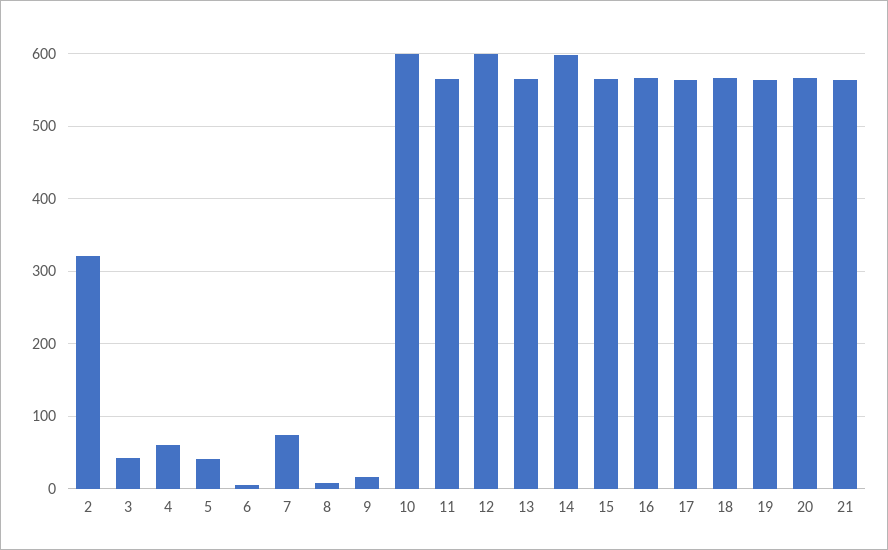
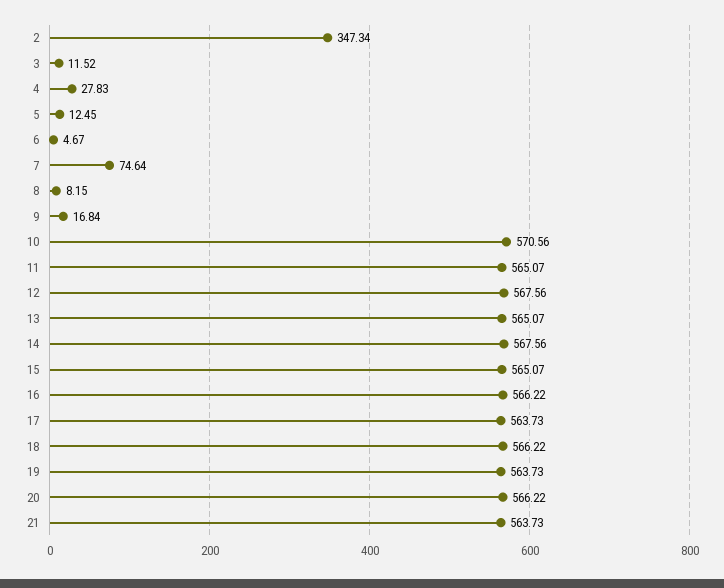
  {
-   "2": 320,
+   "2": 347.34,
-   "3": 40,
+   "3": 11.52,
-   "4": 60,
+   "4": 27.83,
-   "5": 40,
+   "5": 12.45,
    "6": 4.67,
    "7": 74.64,
    "8": 8.15,
    "9": 16.84,
-   "10": 600,
+   "10": 570.56,
    "11": 565.07,
-   "12": 600,
+   "12": 567.56,
    "13": 565.07,
-   "14": 600,
+   "14": 567.56,
    "15": 565.07,
    "16": 566.22,
    "17": 563.73,
    "18": 566.22,
    "19": 563.73,
    "20": 566.22,
    "21": 563.73
  }

